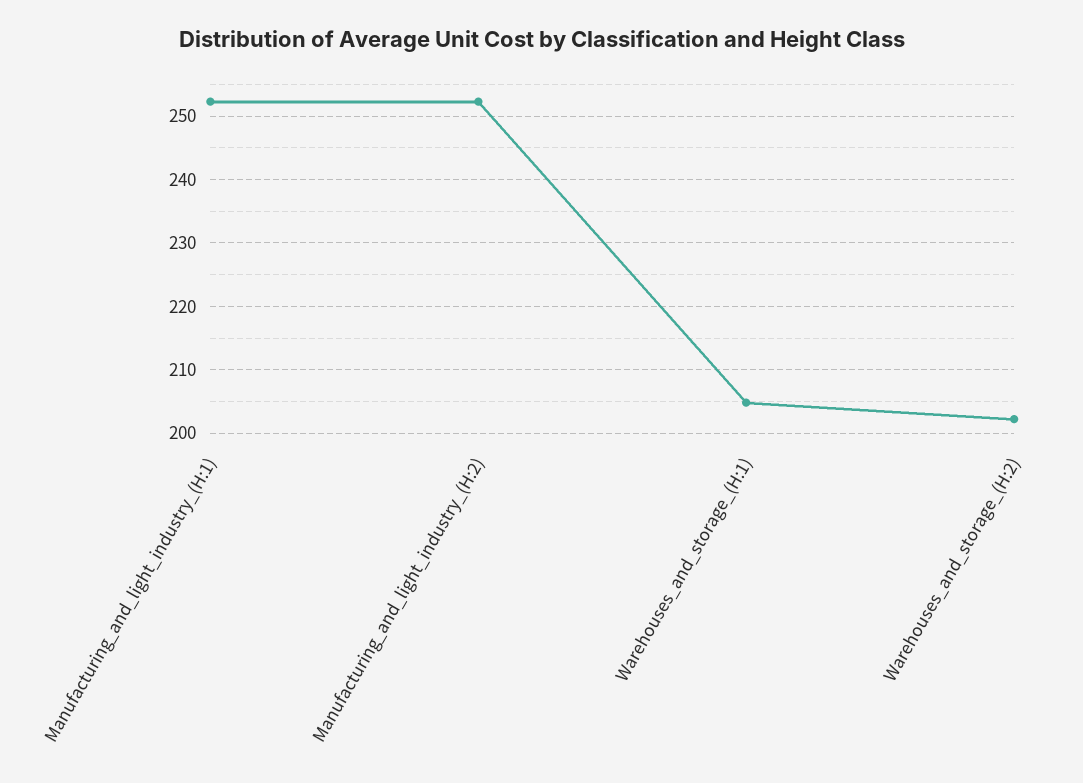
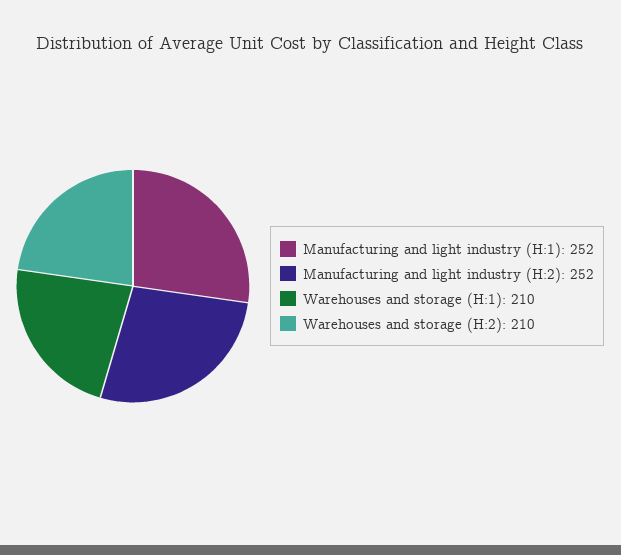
  {
    "Manufacturing_and_light_industry_(H:1)": 252,
    "Manufacturing_and_light_industry_(H:2)": 252,
-   "Warehouses_and_storage_(H:1)": 205,
+   "Warehouses_and_storage_(H:1)": 210,
-   "Warehouses_and_storage_(H:2)": 202
+   "Warehouses_and_storage_(H:2)": 210
  }

